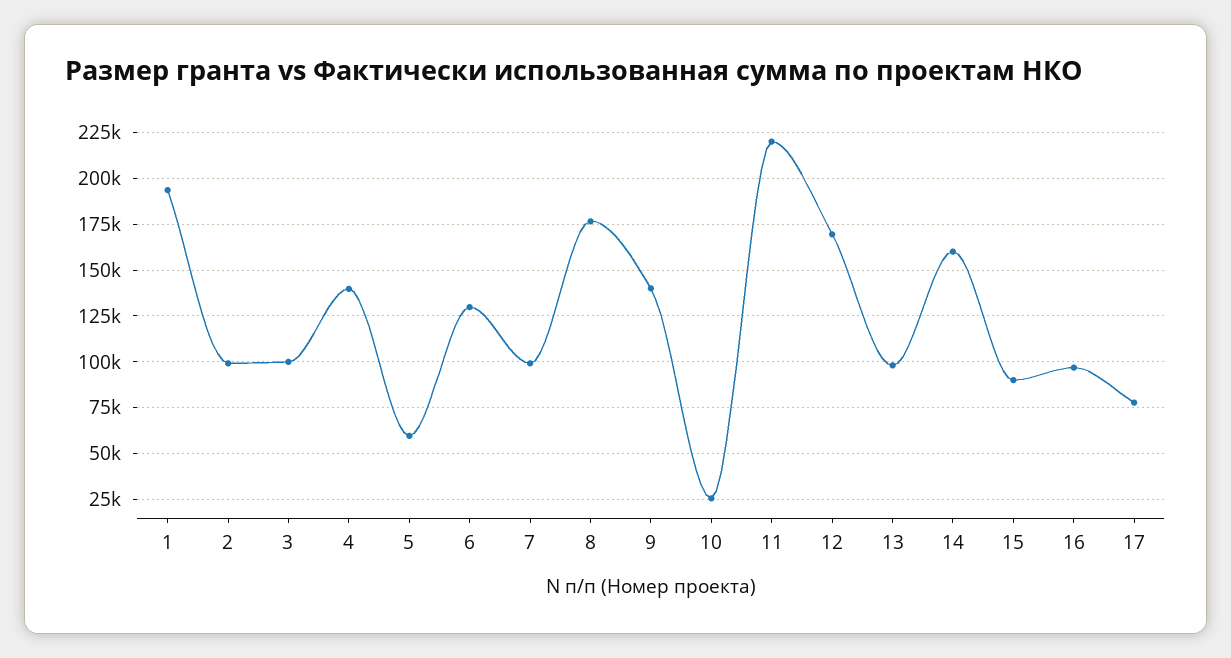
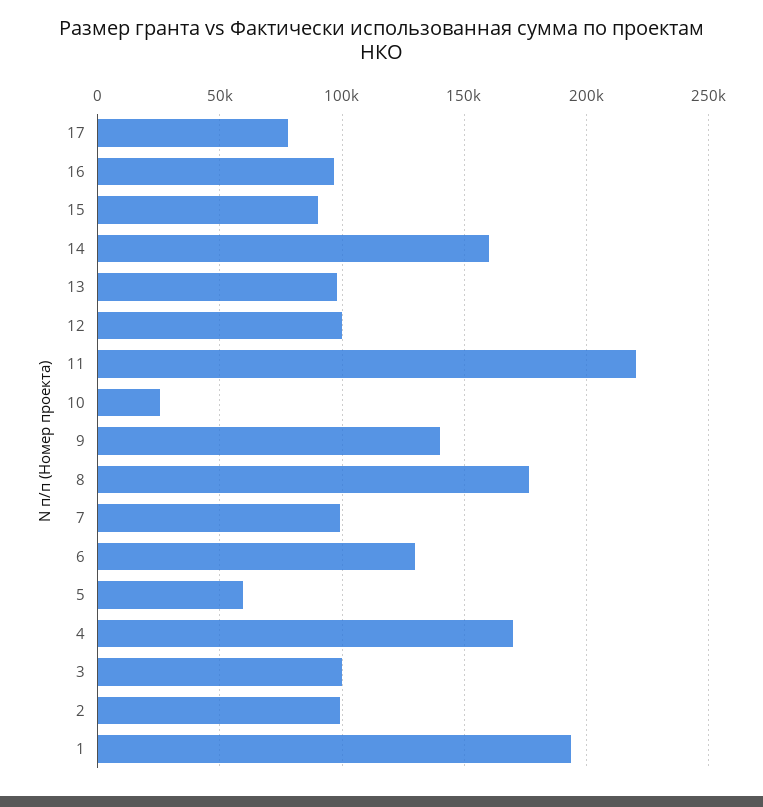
  {
    "1": 195000,
    "2": 100000,
    "3": 100000,
-   "4": 140000,
+   "4": 170000,
    "5": 60000,
    "6": 130000,
    "7": 100000,
    "8": 175000,
    "9": 140000,
    "10": 25000,
    "11": 220000,
-   "12": 170000,
+   "12": 100000,
    "13": 100000,
    "14": 160000,
    "15": 90000,
    "16": 95000,
    "17": 80000
  }

